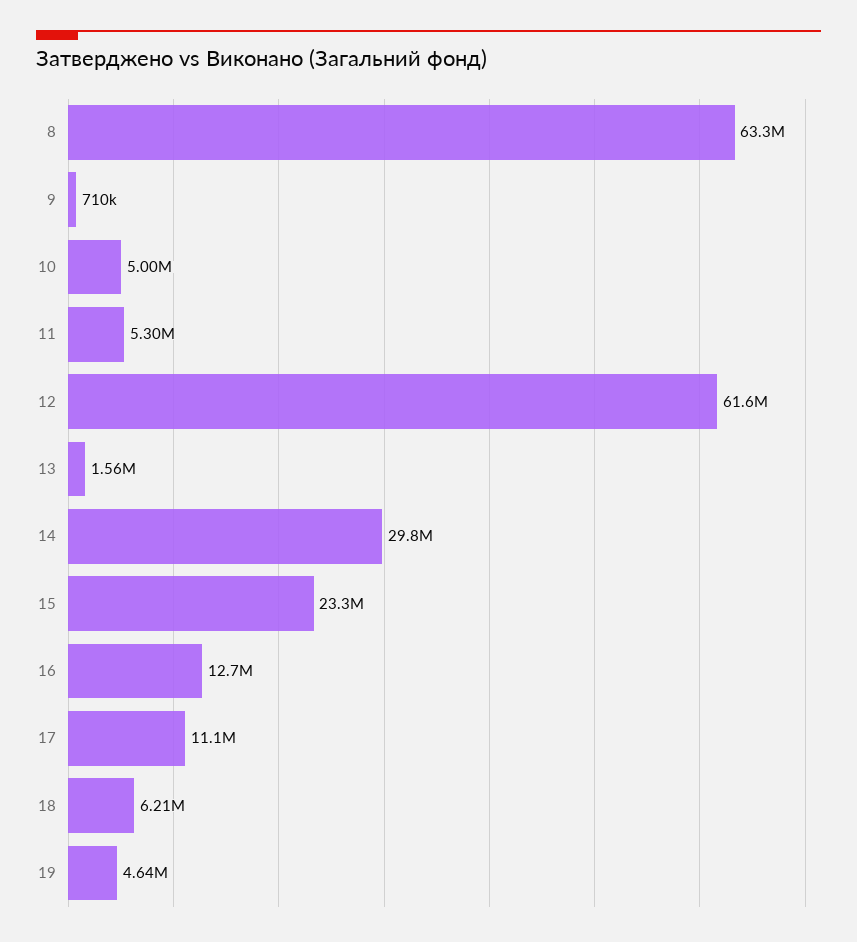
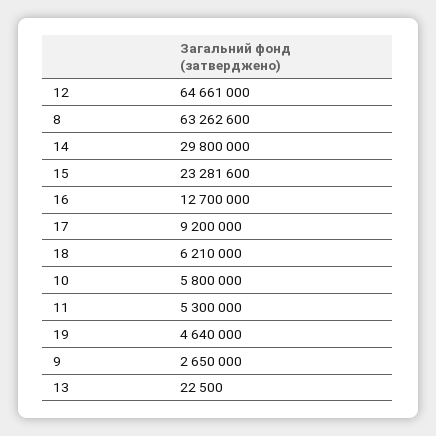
  {
    "8": 63262600,
-   "9": 710000,
+   "9": 2650000,
-   "10": 5000000,
+   "10": 5800000,
    "11": 5300000,
-   "12": 61600000,
+   "12": 64661000,
-   "13": 1560000,
+   "13": 22500,
    "14": 29800000,
    "15": 23281600,
    "16": 12700000,
-   "17": 11100000,
+   "17": 9200000,
    "18": 6210000,
    "19": 4640000
  }

